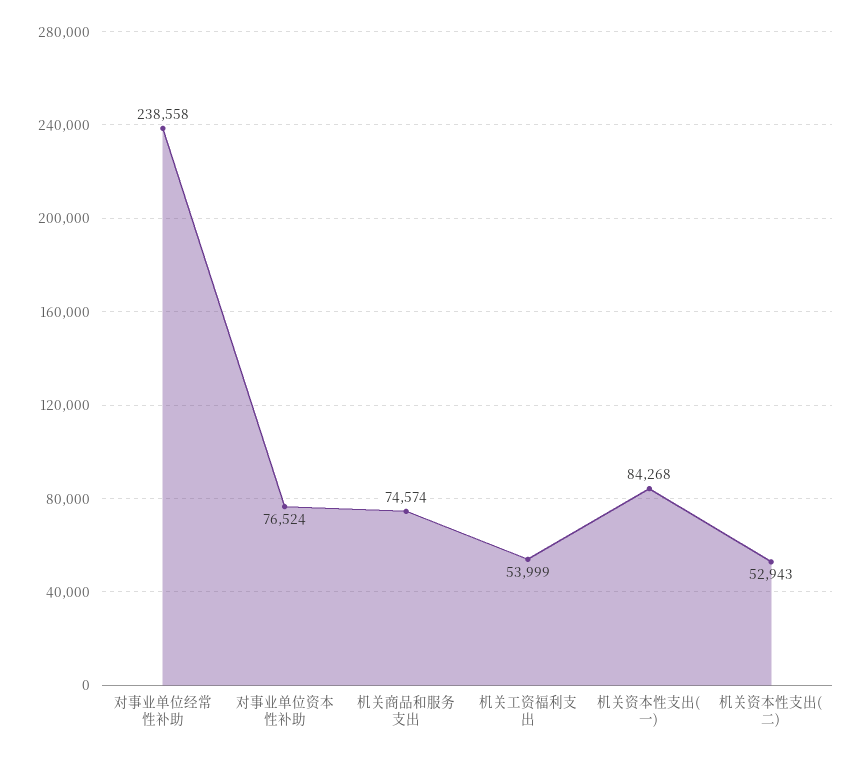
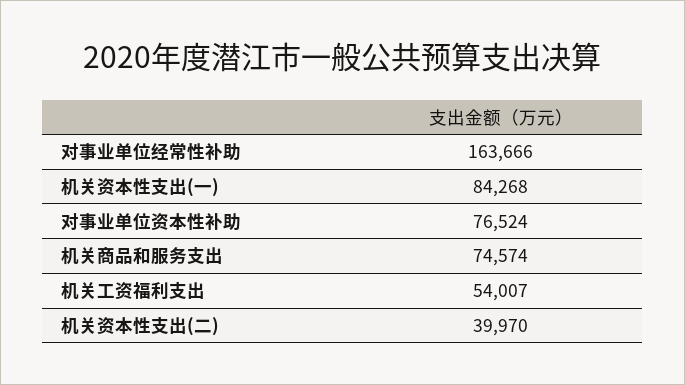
  {
-   "对事业单位经常性补助": 238558,
+   "对事业单位经常性补助": 163666,
    "对事业单位资本性补助": 76524,
    "机关商品和服务支出": 74574,
-   "机关工资福利支出": 53999,
+   "机关工资福利支出": 54007,
    "机关资本性支出(一)": 84268,
-   "机关资本性支出(二)": 52943
+   "机关资本性支出(二)": 39970
  }

